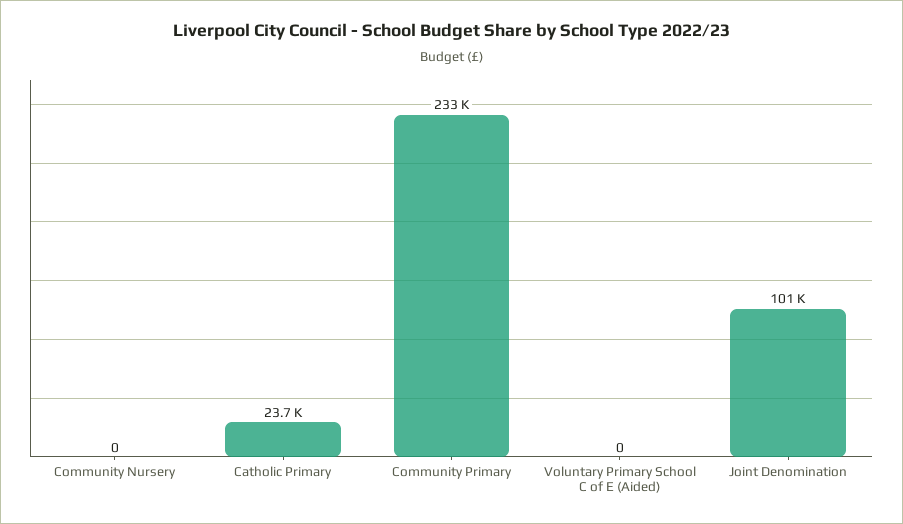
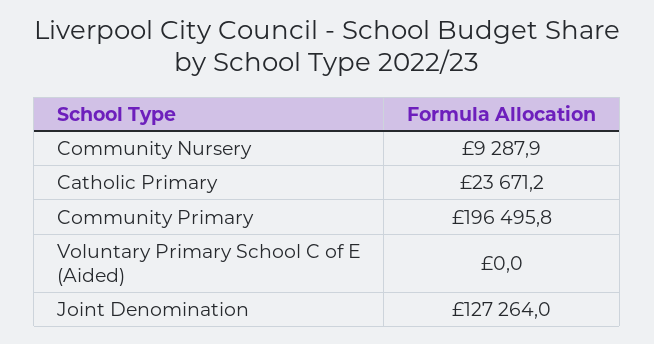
  {
-   "Community Nursery": 0,
+   "Community Nursery": 9287.9,
    "Catholic Primary": 23671.2,
-   "Community Primary": 233000,
+   "Community Primary": 196495.8,
    "Voluntary Primary School C of E (Aided)": 0,
-   "Joint Denomination": 101000
+   "Joint Denomination": 127264
  }

